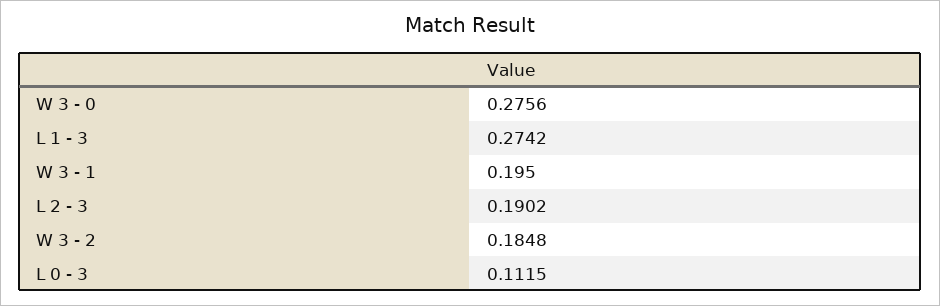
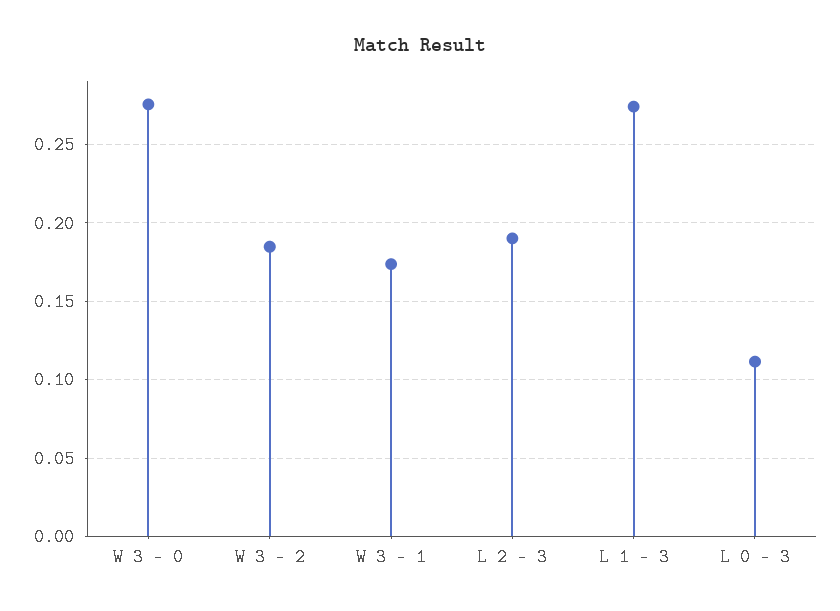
  {
    "W 3 - 0": 0.2756,
    "L 1 - 3": 0.2742,
-   "W 3 - 1": 0.195,
+   "W 3 - 1": 0.175,
    "L 2 - 3": 0.1902,
    "W 3 - 2": 0.1848,
    "L 0 - 3": 0.1115
  }

